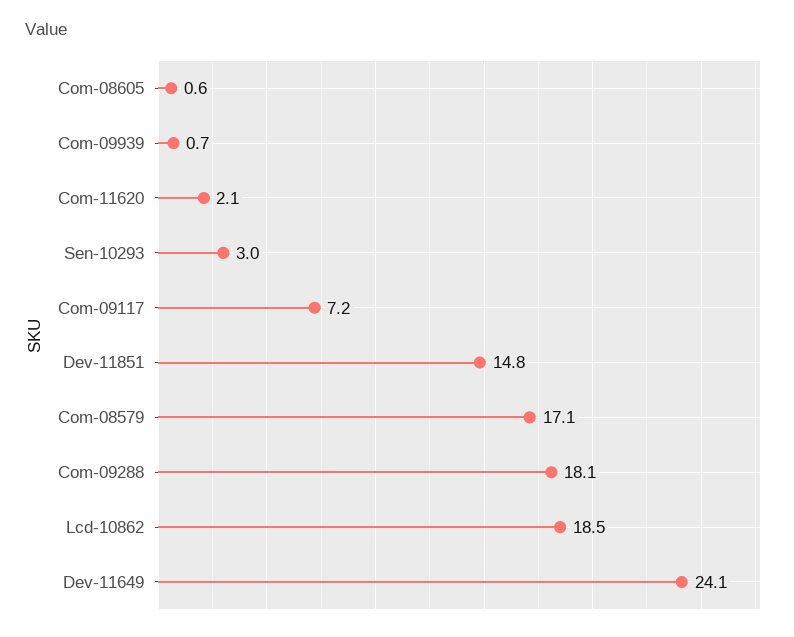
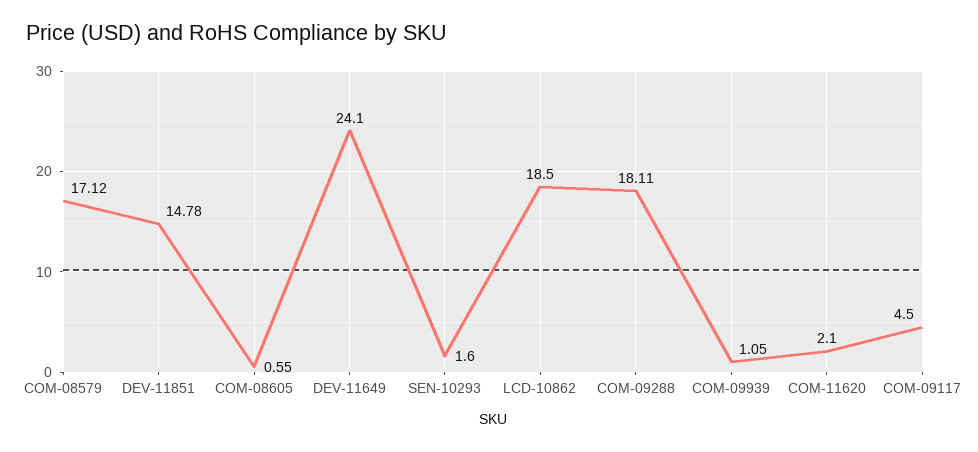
  {
    "Com-08605": 0.55,
-   "Com-09939": 0.7,
+   "Com-09939": 1.05,
    "Com-11620": 2.1,
-   "Sen-10293": 3,
+   "Sen-10293": 1.6,
-   "Com-09117": 7.2,
+   "Com-09117": 4.5,
    "Dev-11851": 14.78,
    "Com-08579": 17.12,
    "Com-09288": 18.11,
    "Lcd-10862": 18.5,
    "Dev-11649": 24.1
  }

